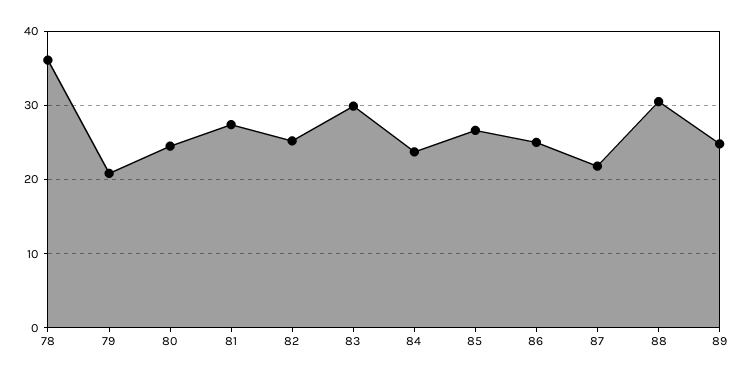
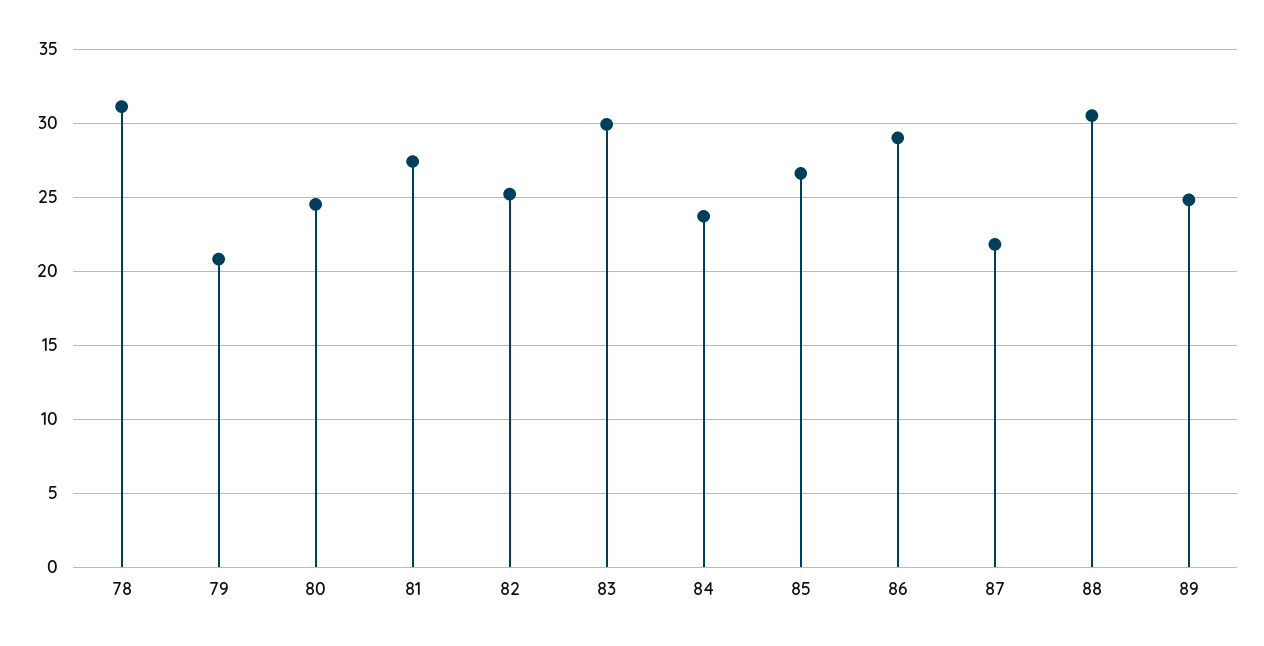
  {
-   "78": 36,
+   "78": 31,
    "79": 21,
    "80": 24.5,
    "81": 27.5,
    "82": 25,
    "83": 30,
    "84": 23.5,
    "85": 26.5,
-   "86": 25,
+   "86": 29,
    "87": 22,
    "88": 30.5,
    "89": 25
  }

